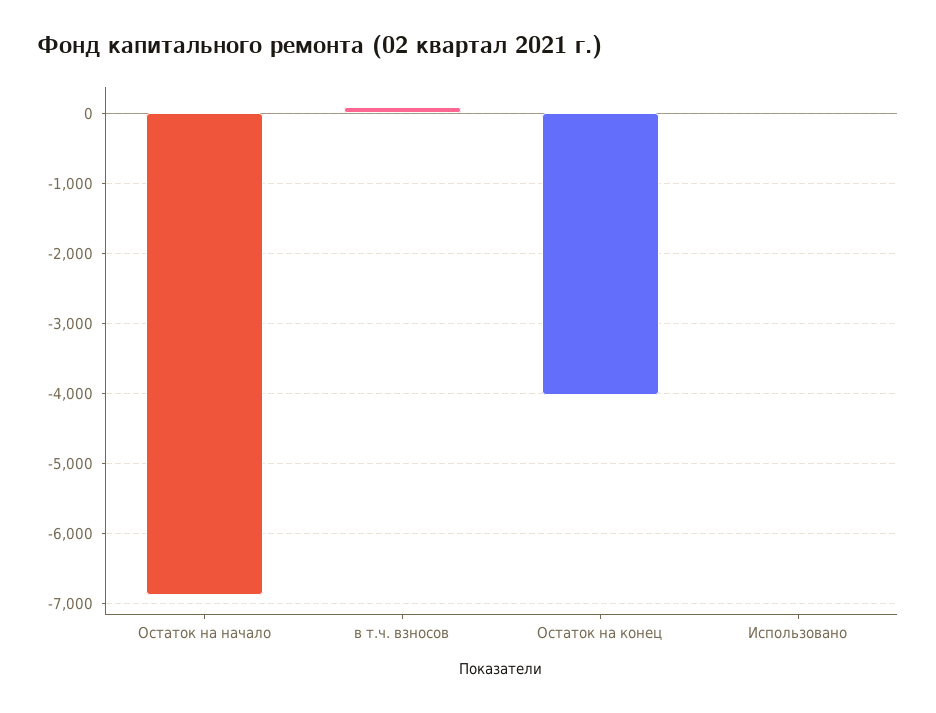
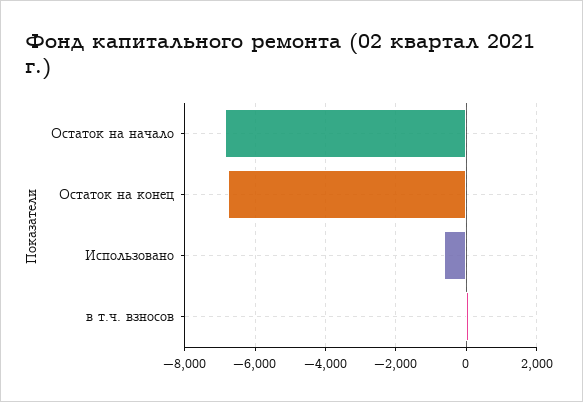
  {
    "Остаток на начало": -6900,
    "в т.ч. взносов": 100,
-   "Остаток на конец": -4000,
+   "Остаток на конец": -6800,
-   "Использовано": 0
+   "Использовано": -600
  }

